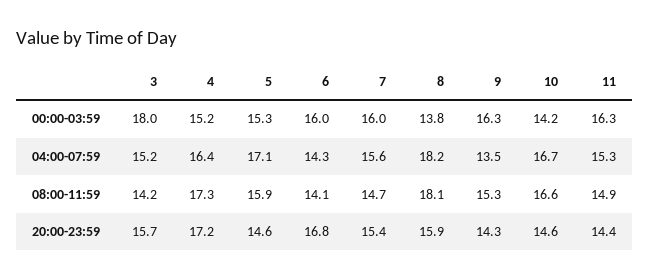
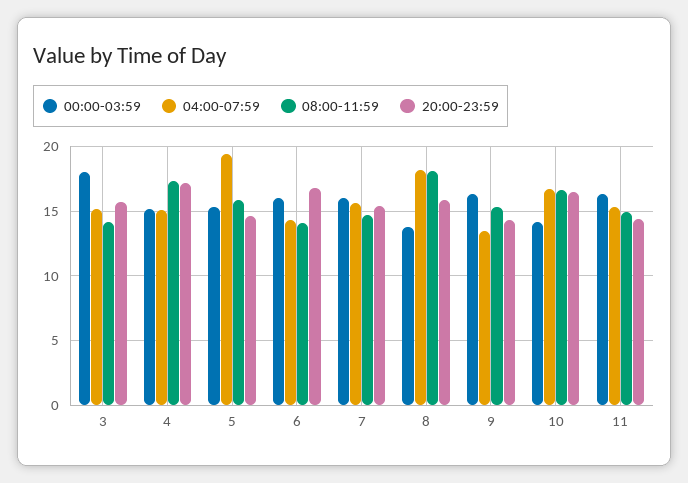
  {
    "00:00-03:59": {
      "3": 18,
      "4": 15.2,
      "5": 15.3,
      "6": 16,
      "7": 16,
      "8": 13.8,
      "9": 16.3,
      "10": 14.2,
      "11": 16.3
    },
    "04:00-07:59": {
      "3": 15.2,
-     "4": 16.4,
+     "4": 15,
-     "5": 17.1,
+     "5": 19.5,
      "6": 14.3,
      "7": 15.6,
      "8": 18.2,
      "9": 13.5,
      "10": 16.7,
      "11": 15.3
    },
    "08:00-11:59": {
      "3": 14.2,
      "4": 17.3,
      "5": 15.9,
      "6": 14.1,
      "7": 14.7,
      "8": 18.1,
      "9": 15.3,
      "10": 16.6,
      "11": 14.9
    },
    "20:00-23:59": {
      "3": 15.7,
      "4": 17.2,
      "5": 14.6,
      "6": 16.8,
      "7": 15.4,
      "8": 15.9,
      "9": 14.3,
-     "10": 14.6,
+     "10": 16.5,
      "11": 14.4
    }
  }

